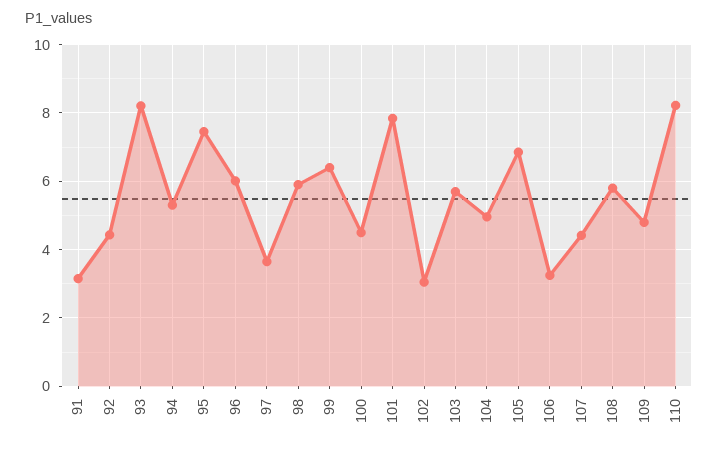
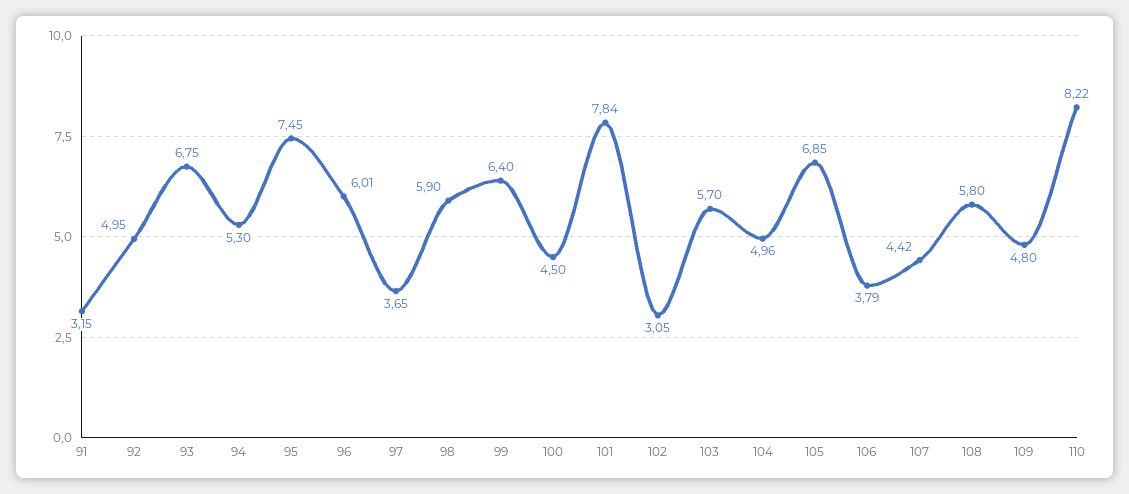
  {
    "91": 3.15,
-   "92": 4.4,
+   "92": 4.95,
-   "93": 8.2,
+   "93": 6.75,
    "94": 5.3,
    "95": 7.45,
    "96": 6.01,
    "97": 3.65,
    "98": 5.9,
    "99": 6.4,
    "100": 4.5,
    "101": 7.84,
    "102": 3.05,
    "103": 5.7,
    "104": 4.96,
    "105": 6.85,
-   "106": 3.2,
+   "106": 3.79,
    "107": 4.42,
    "108": 5.8,
    "109": 4.8,
    "110": 8.22
  }

